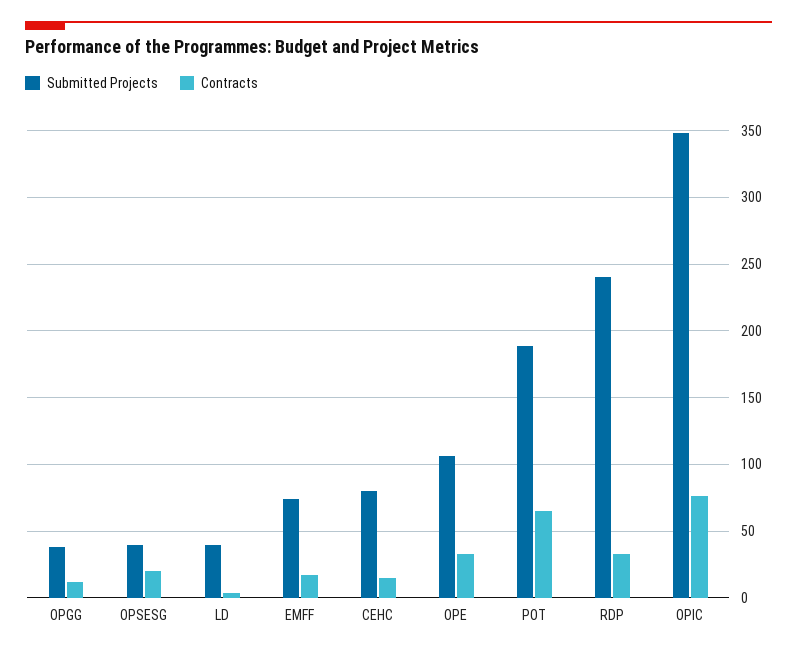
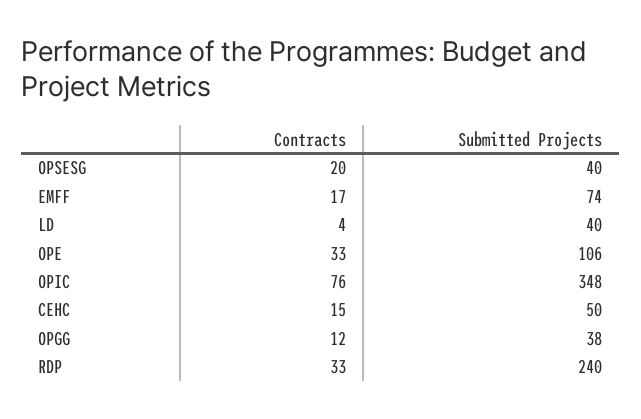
  {
    "Submitted Projects": {
      "OPGG": 38,
      "OPSESG": 40,
      "LD": 40,
      "EMFF": 74,
-     "CEHC": 80,
+     "CEHC": 50,
      "OPE": 106,
-     "POT": 190,
      "RDP": 240,
      "OPIC": 348
    },
    "Contracts": {
      "OPGG": 12,
      "OPSESG": 20,
      "LD": 4,
      "EMFF": 17,
      "CEHC": 15,
      "OPE": 33,
-     "POT": 65,
      "RDP": 33,
      "OPIC": 76
    }
  }

